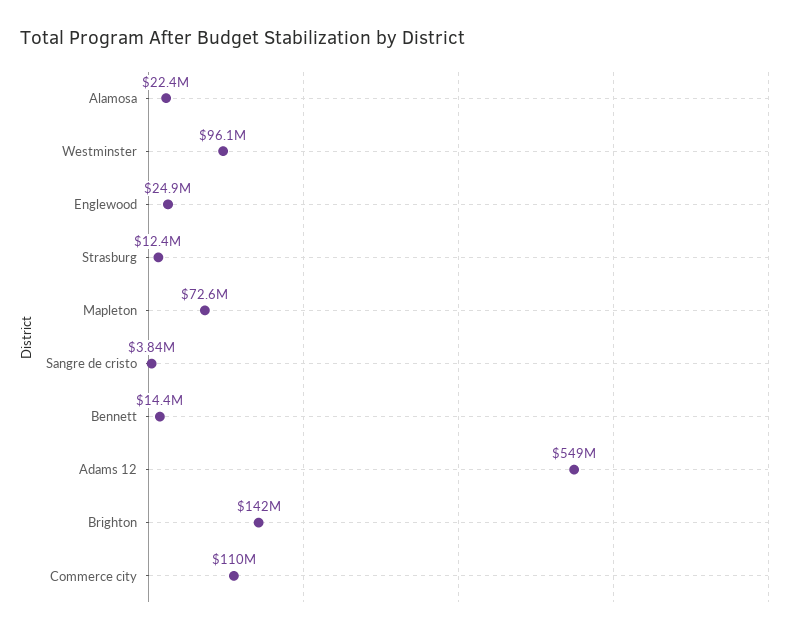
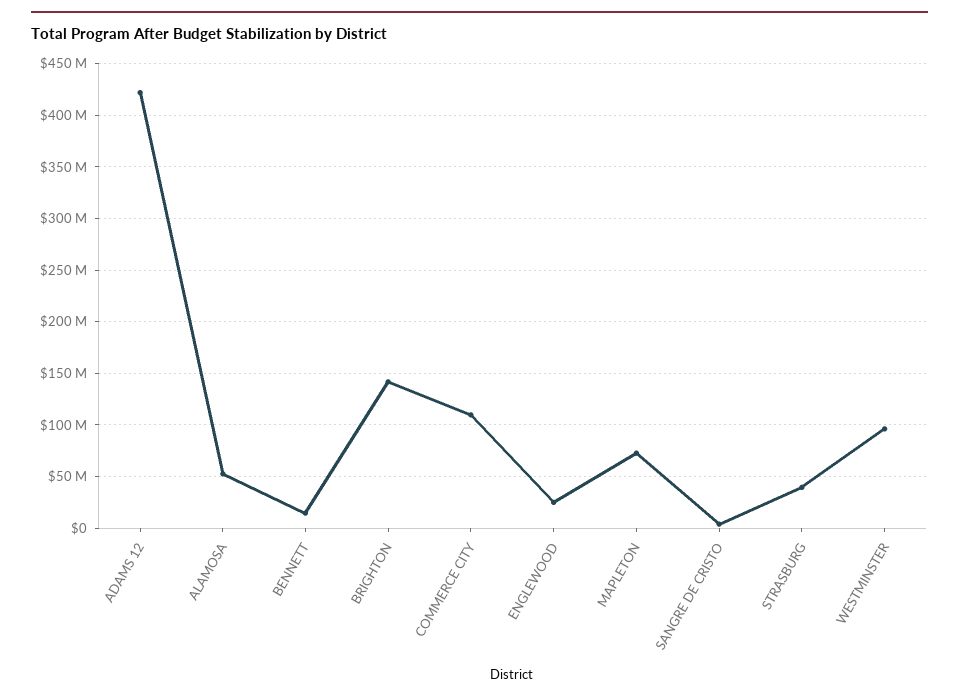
  {
-   "Alamosa": 22400000,
+   "Alamosa": 50000000,
    "Westminster": 96100000,
    "Englewood": 24900000,
-   "Strasburg": 12400000,
+   "Strasburg": 40000000,
    "Mapleton": 72600000,
    "Sangre de cristo": 3840000,
    "Bennett": 14400000,
-   "Adams 12": 549000000,
+   "Adams 12": 420000000,
    "Brighton": 142000000,
    "Commerce city": 110000000
  }

